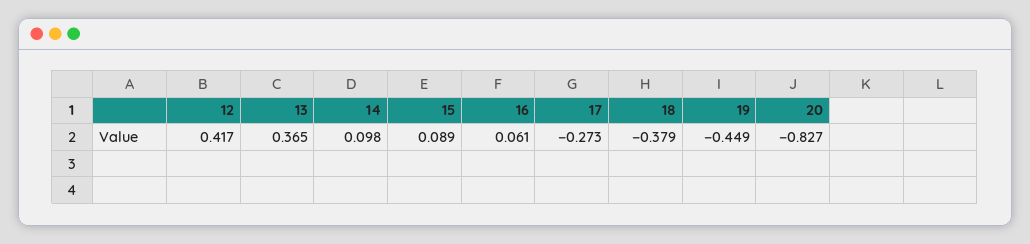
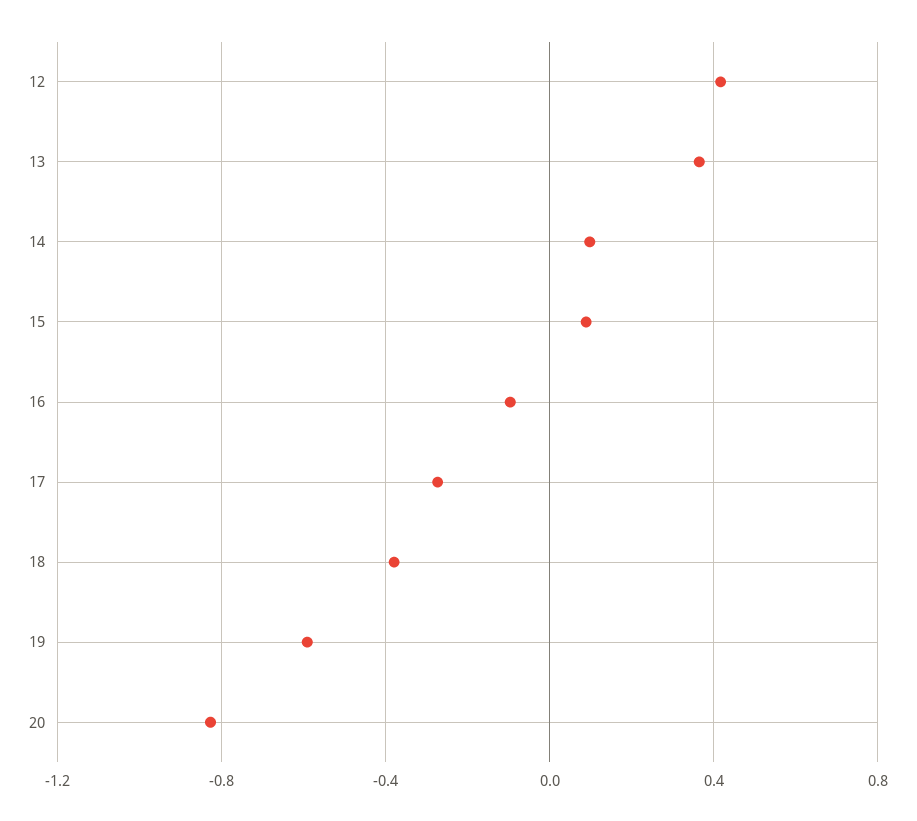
  {
    "12": 0.417,
    "13": 0.365,
    "14": 0.098,
    "15": 0.089,
-   "16": 0.061,
+   "16": -0.1,
    "17": -0.273,
    "18": -0.379,
-   "19": -0.449,
+   "19": -0.6,
    "20": -0.827
  }

